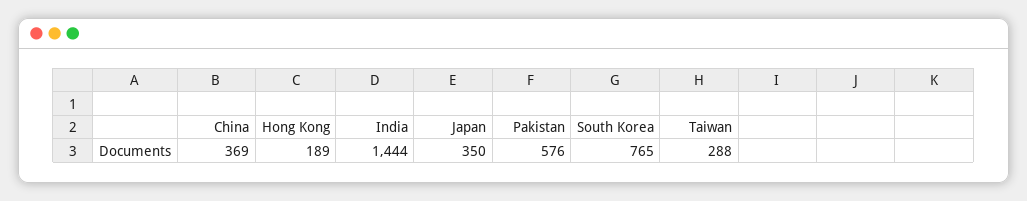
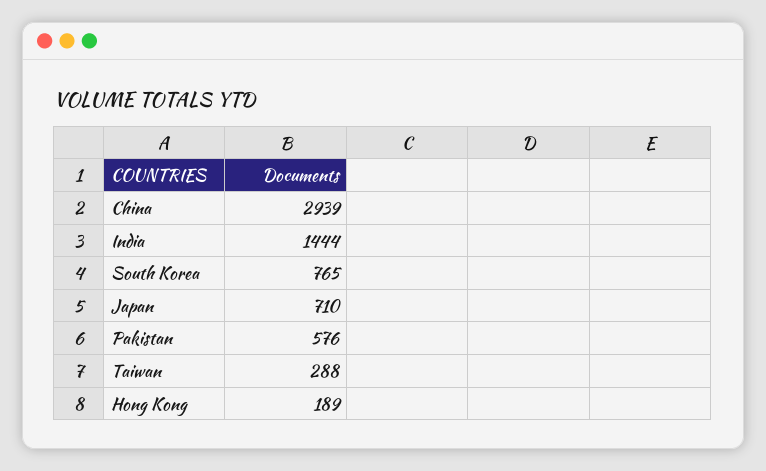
  {
-   "China": 369,
+   "China": 2939,
    "Hong Kong": 189,
    "India": 1444,
-   "Japan": 350,
+   "Japan": 710,
    "Pakistan": 576,
    "South Korea": 765,
    "Taiwan": 288
  }

